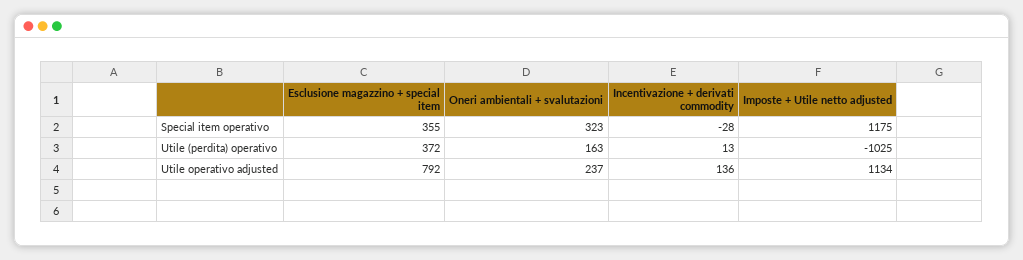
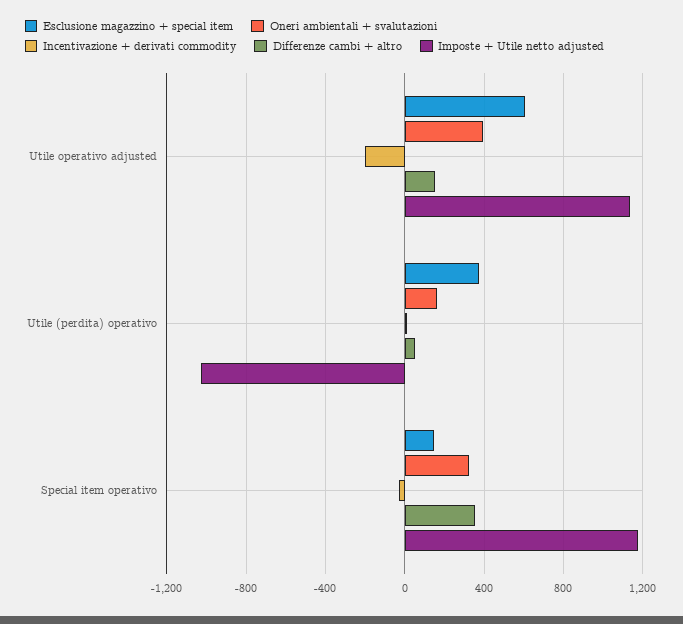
  {
    "Esclusione magazzino + special item": {
-     "Special item operativo": 355,
+     "Special item operativo": 150,
      "Utile (perdita) operativo": 372,
-     "Utile operativo adjusted": 792
+     "Utile operativo adjusted": 600
    },
    "Oneri ambientali + svalutazioni": {
      "Special item operativo": 323,
      "Utile (perdita) operativo": 163,
-     "Utile operativo adjusted": 237
+     "Utile operativo adjusted": 400
    },
    "Incentivazione + derivati commodity": {
      "Special item operativo": -28,
      "Utile (perdita) operativo": 13,
-     "Utile operativo adjusted": 136
+     "Utile operativo adjusted": -200
    },
    "Imposte + Utile netto adjusted": {
      "Special item operativo": 1175,
      "Utile (perdita) operativo": -1025,
      "Utile operativo adjusted": 1134
-   }
+   },
+   "Differenze cambi + altro": {
+     "Utile operativo adjusted": 150,
+     "Utile (perdita) operativo": 50,
+     "Special item operativo": 350
+   }
  }

